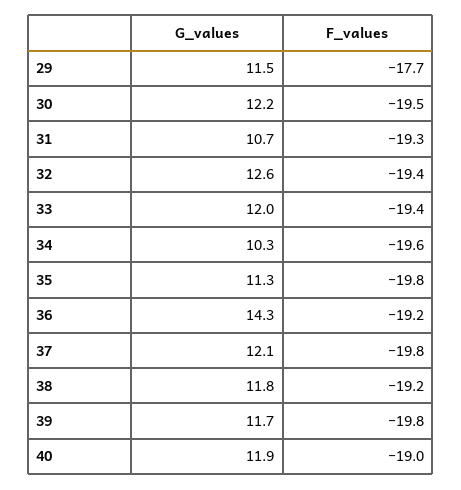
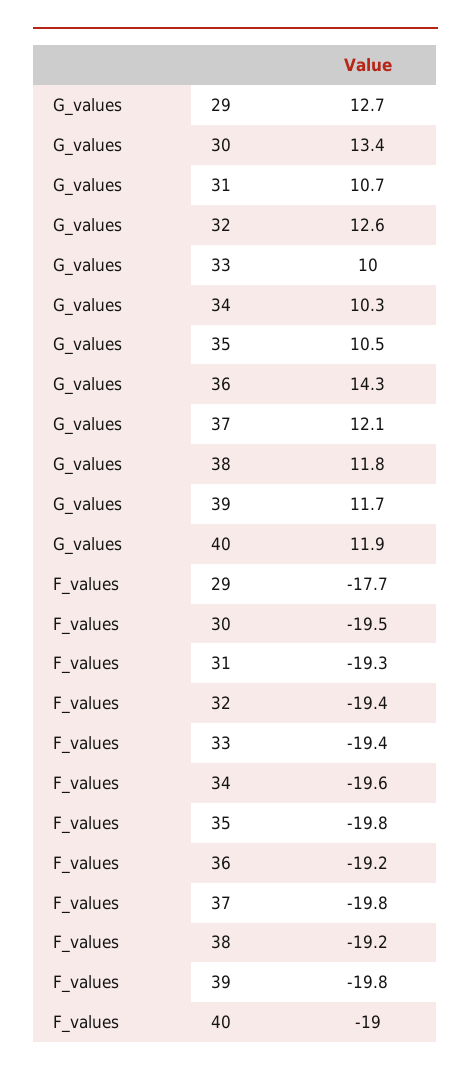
  {
    "G_values": {
-     "29": 11.5,
+     "29": 12.7,
-     "30": 12.2,
+     "30": 13.4,
      "31": 10.7,
      "32": 12.6,
-     "33": 12,
+     "33": 10,
      "34": 10.3,
-     "35": 11.3,
+     "35": 10.5,
      "36": 14.3,
      "37": 12.1,
      "38": 11.8,
      "39": 11.7,
      "40": 11.9
    },
    "F_values": {
      "29": -17.7,
      "30": -19.5,
      "31": -19.3,
      "32": -19.4,
      "33": -19.4,
      "34": -19.6,
      "35": -19.8,
      "36": -19.2,
      "37": -19.8,
      "38": -19.2,
      "39": -19.8,
      "40": -19
    }
  }

